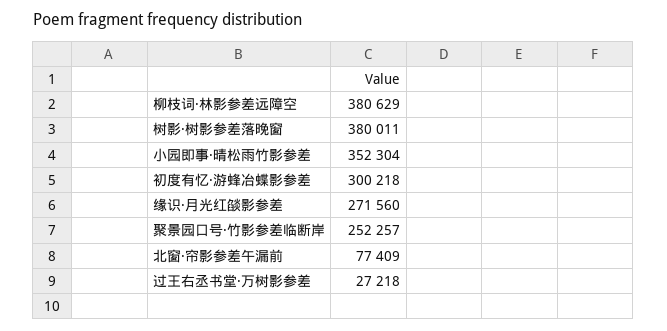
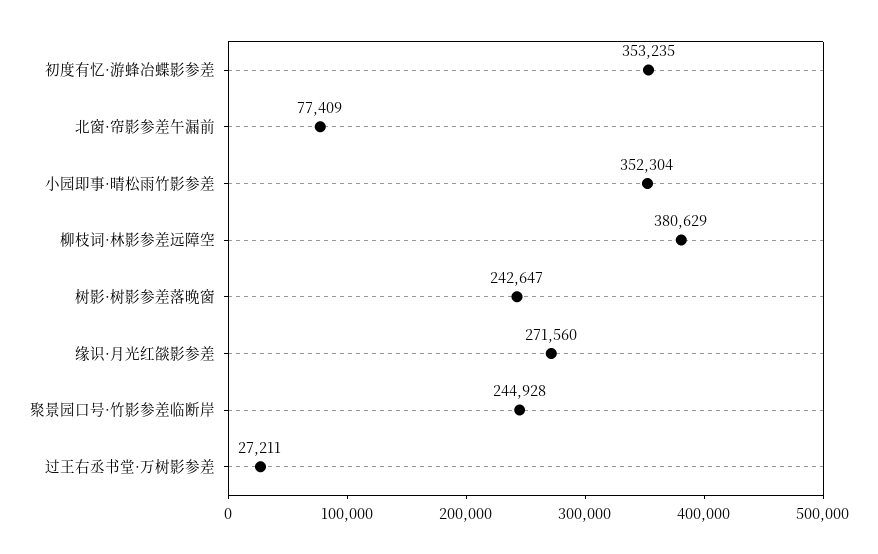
  {
    "柳枝词·林影参差远障空": 380629,
-   "树影·树影参差落晚窗": 380011,
+   "树影·树影参差落晚窗": 242647,
    "小园即事·晴松雨竹影参差": 352304,
-   "初度有忆·游蜂冶蝶影参差": 300218,
+   "初度有忆·游蜂冶蝶影参差": 353235,
    "缘识·月光红燄影参差": 271560,
-   "聚景园口号·竹影参差临断岸": 252257,
+   "聚景园口号·竹影参差临断岸": 244928,
    "北窗·帘影参差午漏前": 77409,
-   "过王右丞书堂·万树影参差": 27218
+   "过王右丞书堂·万树影参差": 27211
  }

